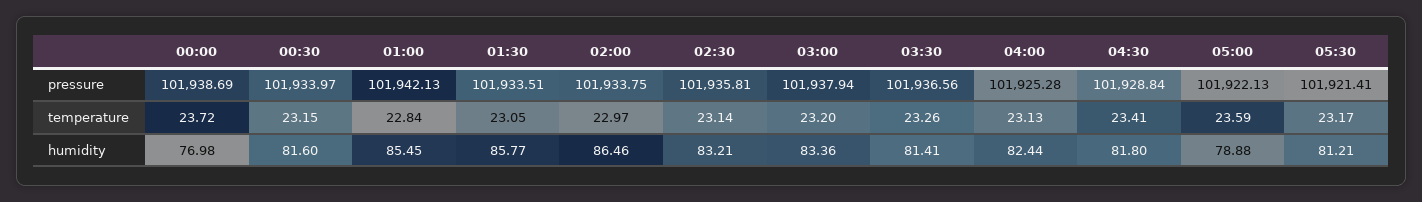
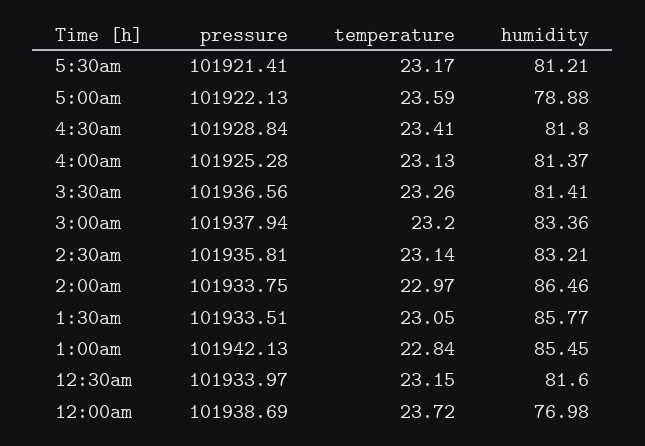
  {
    "00:00": {
      "pressure": 101938.69,
      "temperature": 23.72,
      "humidity": 76.98
    },
    "00:30": {
      "pressure": 101933.97,
      "temperature": 23.15,
      "humidity": 81.6
    },
    "01:00": {
      "pressure": 101942.13,
      "temperature": 22.84,
      "humidity": 85.45
    },
    "01:30": {
      "pressure": 101933.51,
      "temperature": 23.05,
      "humidity": 85.77
    },
    "02:00": {
      "pressure": 101933.75,
      "temperature": 22.97,
      "humidity": 86.46
    },
    "02:30": {
      "pressure": 101935.81,
      "temperature": 23.14,
      "humidity": 83.21
    },
    "03:00": {
      "pressure": 101937.94,
      "temperature": 23.2,
      "humidity": 83.36
    },
    "03:30": {
      "pressure": 101936.56,
      "temperature": 23.26,
      "humidity": 81.41
    },
    "04:00": {
      "pressure": 101925.28,
      "temperature": 23.13,
-     "humidity": 82.44
+     "humidity": 81.37
    },
    "04:30": {
      "pressure": 101928.84,
      "temperature": 23.41,
      "humidity": 81.8
    },
    "05:00": {
      "pressure": 101922.13,
      "temperature": 23.59,
      "humidity": 78.88
    },
    "05:30": {
      "pressure": 101921.41,
      "temperature": 23.17,
      "humidity": 81.21
    }
  }

